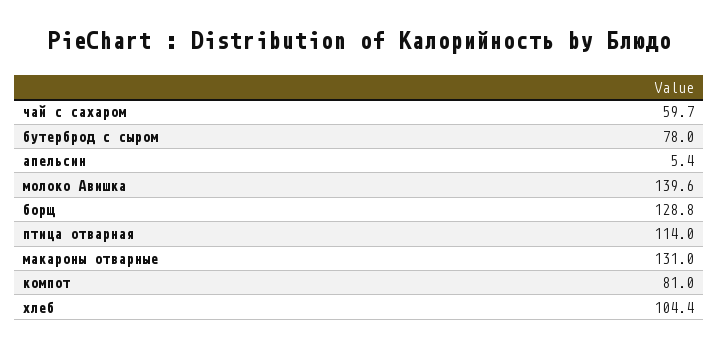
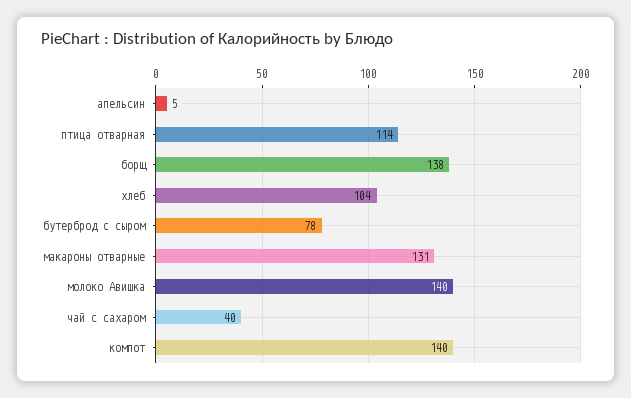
  {
-   "чай с сахаром": 59.7,
+   "чай с сахаром": 40,
    "бутерброд с сыром": 78,
    "апельсин": 5.4,
    "молоко Авишка": 139.6,
-   "борщ": 128.8,
+   "борщ": 138,
    "птица отварная": 114,
    "макароны отварные": 131,
-   "компот": 81,
+   "компот": 140,
    "хлеб": 104.4
  }

